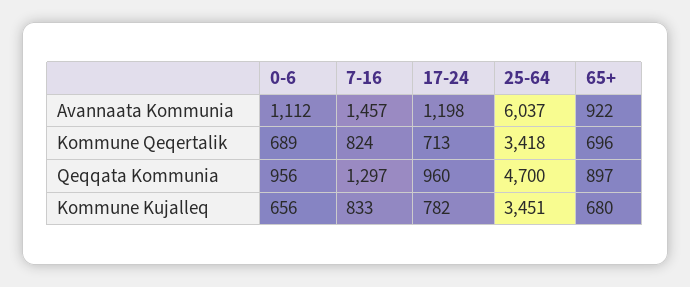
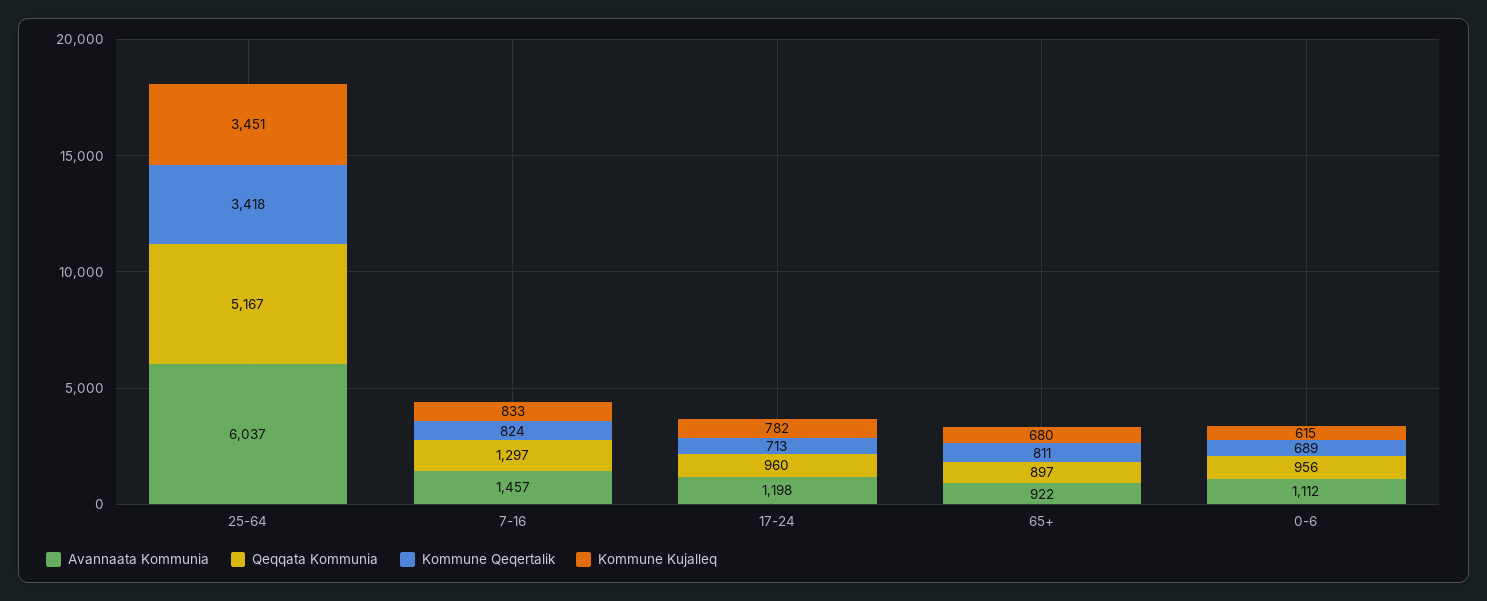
  {
    "Avannaata Kommunia": {
      "0-6": 1112,
      "7-16": 1457,
      "17-24": 1198,
      "25-64": 6037,
      "65+": 922
    },
    "Kommune Qeqertalik": {
      "0-6": 689,
      "7-16": 824,
      "17-24": 713,
      "25-64": 3418,
-     "65+": 696
+     "65+": 811
    },
    "Qeqqata Kommunia": {
      "0-6": 956,
      "7-16": 1297,
      "17-24": 960,
-     "25-64": 4700,
+     "25-64": 5167,
      "65+": 897
    },
    "Kommune Kujalleq": {
-     "0-6": 656,
+     "0-6": 615,
      "7-16": 833,
      "17-24": 782,
      "25-64": 3451,
      "65+": 680
    }
  }

